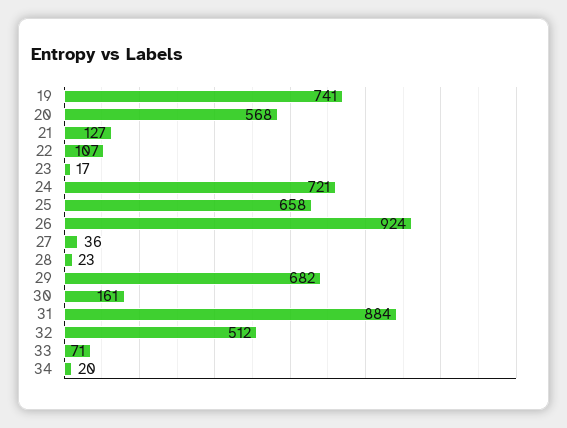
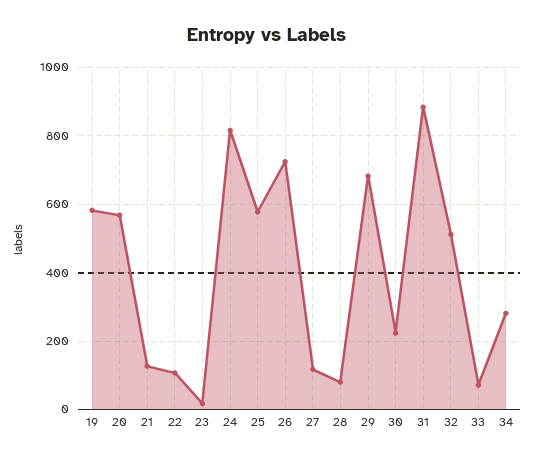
  {
-   "19": 741,
+   "19": 580,
    "20": 568,
    "21": 127,
    "22": 107,
    "23": 17,
-   "24": 721,
+   "24": 820,
-   "25": 658,
+   "25": 580,
-   "26": 924,
+   "26": 720,
-   "27": 36,
+   "27": 120,
-   "28": 23,
+   "28": 80,
    "29": 682,
-   "30": 161,
+   "30": 220,
    "31": 884,
    "32": 512,
    "33": 71,
-   "34": 20
+   "34": 280
  }

